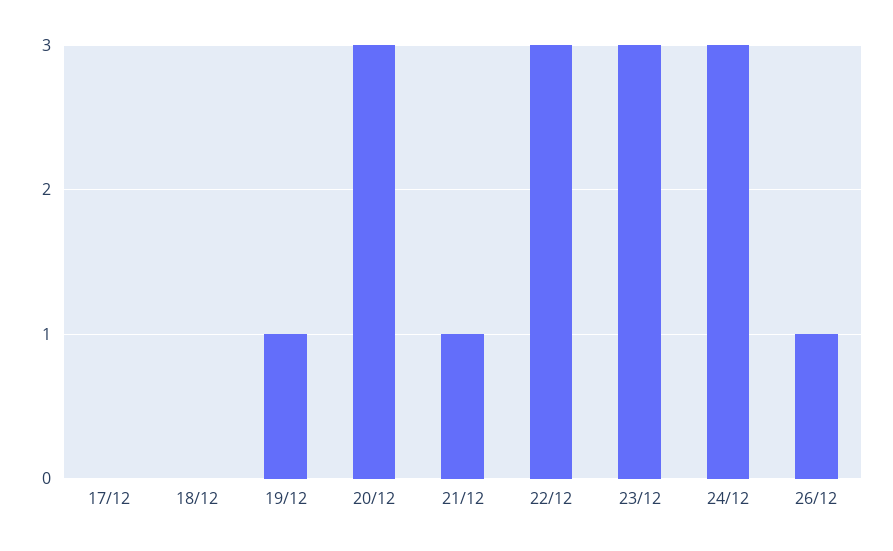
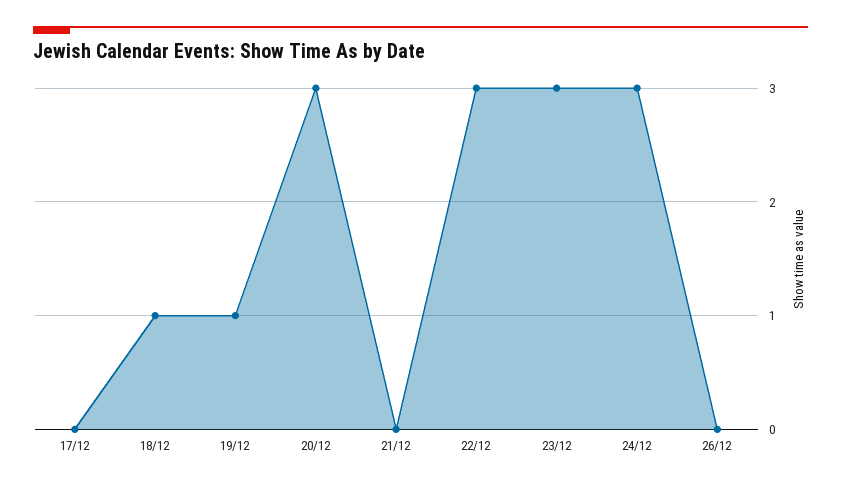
  {
    "17/12": 0,
-   "18/12": 0,
+   "18/12": 1,
    "19/12": 1,
    "20/12": 3,
-   "21/12": 1,
+   "21/12": 0,
    "22/12": 3,
    "23/12": 3,
    "24/12": 3,
-   "26/12": 1
+   "26/12": 0
  }

